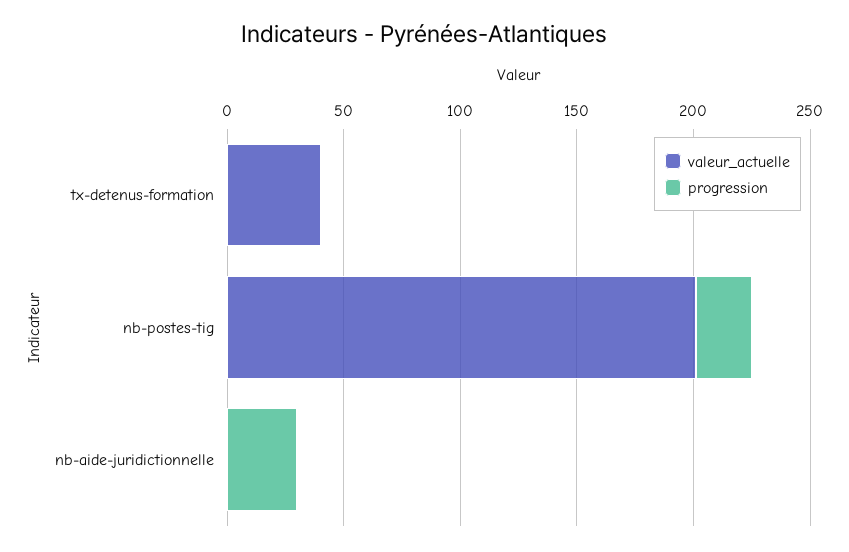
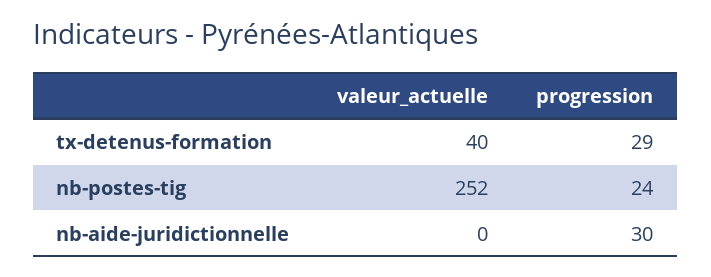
  {
    "valeur_actuelle": {
      "tx-detenus-formation": 40,
-     "nb-postes-tig": 200,
+     "nb-postes-tig": 252,
      "nb-aide-juridictionnelle": 0
    },
    "progression": {
-     "tx-detenus-formation": 0,
+     "tx-detenus-formation": 29,
      "nb-postes-tig": 24,
      "nb-aide-juridictionnelle": 30
    }
  }

